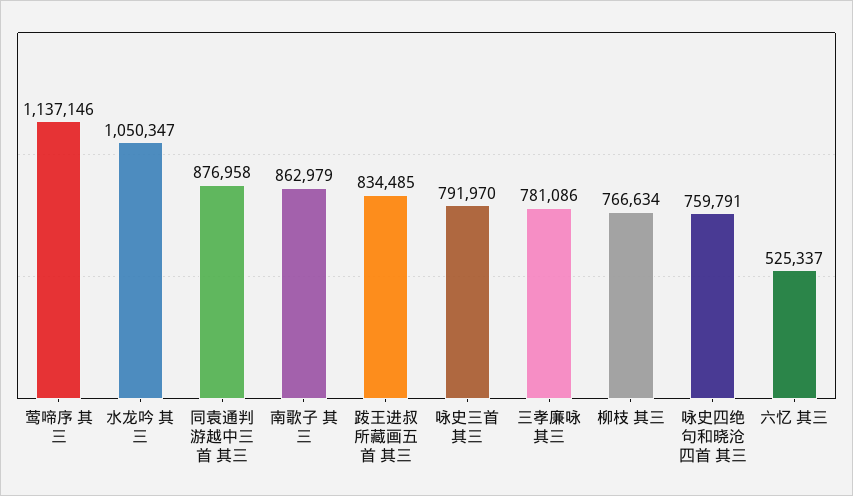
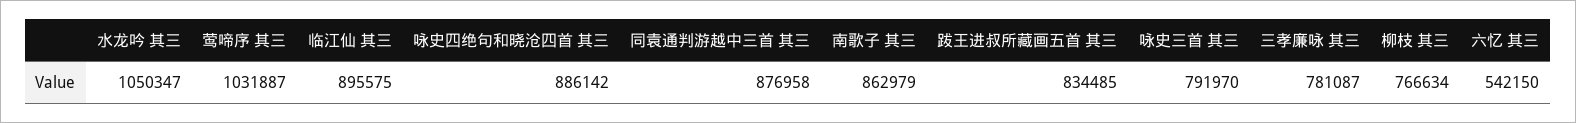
  {
-   "莺啼序 其三": 1137146,
+   "莺啼序 其三": 1031887,
    "水龙吟 其三": 1050347,
    "同袁通判游越中三首 其三": 876958,
    "南歌子 其三": 862979,
    "跋王进叔所藏画五首 其三": 834485,
    "咏史三首 其三": 791970,
-   "三孝廉咏 其三": 781086,
+   "三孝廉咏 其三": 781087,
    "柳枝 其三": 766634,
-   "咏史四绝句和晓沧四首 其三": 759791,
+   "咏史四绝句和晓沧四首 其三": 886142,
-   "六忆 其三": 525337
+   "六忆 其三": 542150,
+   "临江仙 其三": 895575
  }

